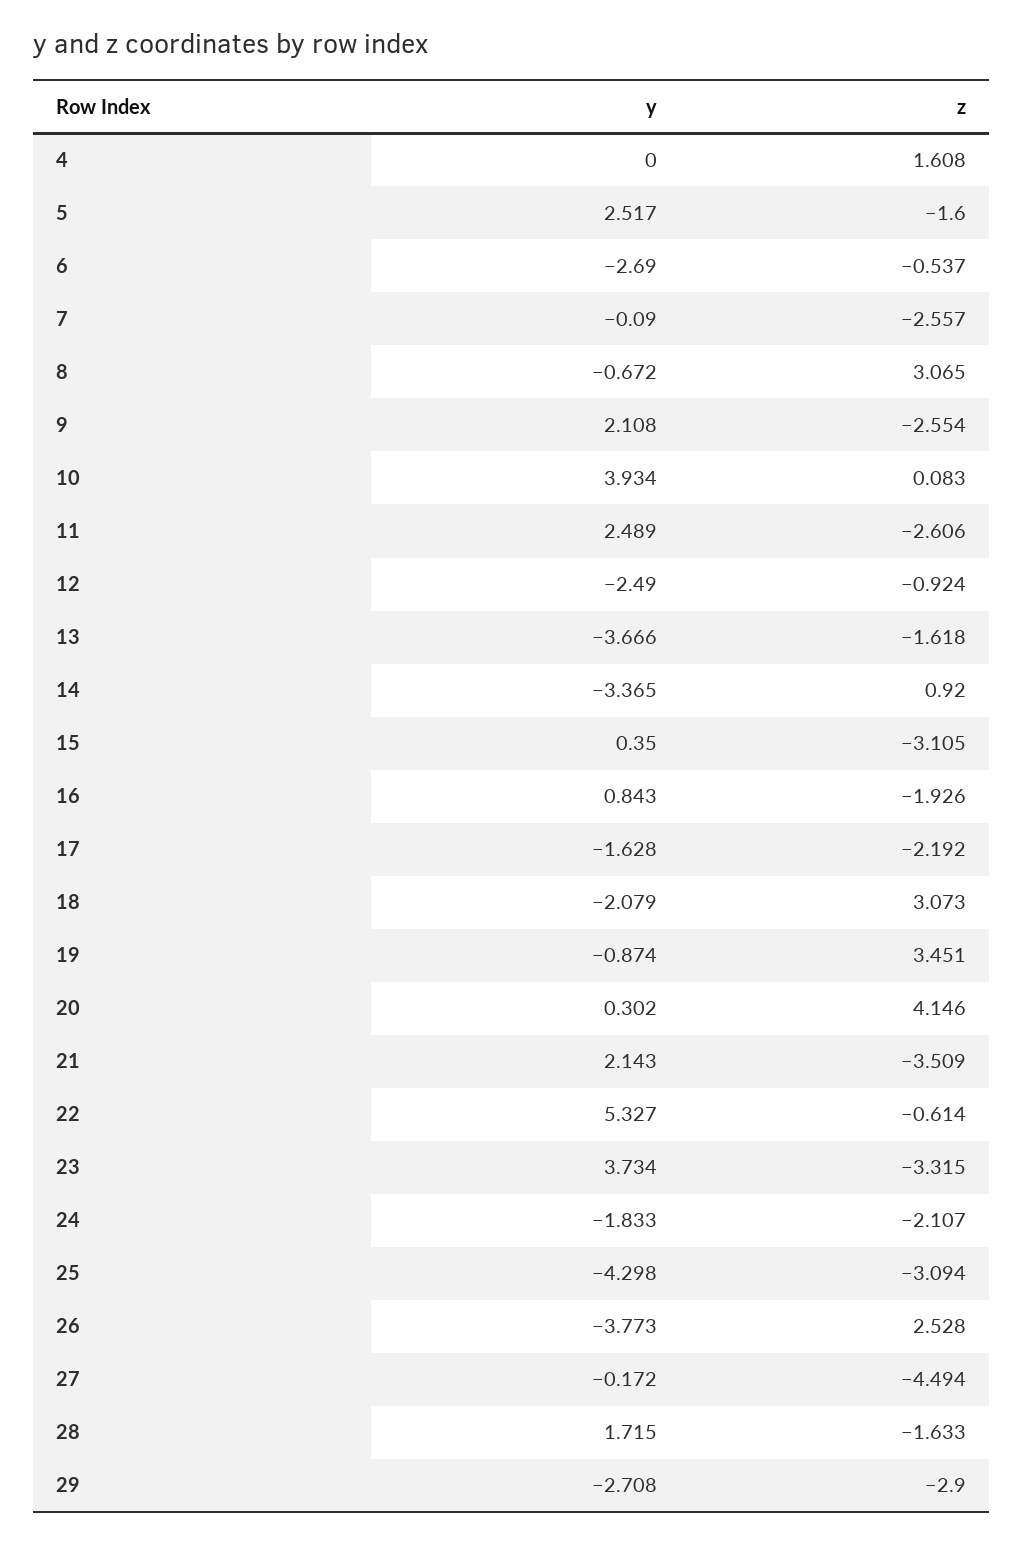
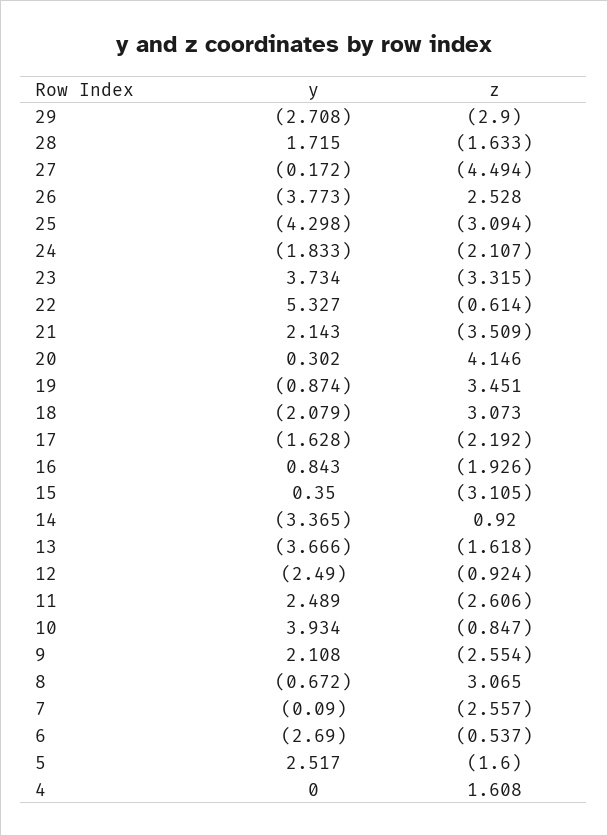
  {
    "y": {
      "4": 0,
      "5": 2.517,
      "6": -2.69,
      "7": -0.09,
      "8": -0.672,
      "9": 2.108,
      "10": 3.934,
      "11": 2.489,
      "12": -2.49,
      "13": -3.666,
      "14": -3.365,
      "15": 0.35,
      "16": 0.843,
      "17": -1.628,
      "18": -2.079,
      "19": -0.874,
      "20": 0.302,
      "21": 2.143,
      "22": 5.327,
      "23": 3.734,
      "24": -1.833,
      "25": -4.298,
      "26": -3.773,
      "27": -0.172,
      "28": 1.715,
      "29": -2.708
    },
    "z": {
      "4": 1.608,
      "5": -1.6,
      "6": -0.537,
      "7": -2.557,
      "8": 3.065,
      "9": -2.554,
-     "10": 0.083,
+     "10": -0.847,
      "11": -2.606,
      "12": -0.924,
      "13": -1.618,
      "14": 0.92,
      "15": -3.105,
      "16": -1.926,
      "17": -2.192,
      "18": 3.073,
      "19": 3.451,
      "20": 4.146,
      "21": -3.509,
      "22": -0.614,
      "23": -3.315,
      "24": -2.107,
      "25": -3.094,
      "26": 2.528,
      "27": -4.494,
      "28": -1.633,
      "29": -2.9
    }
  }

